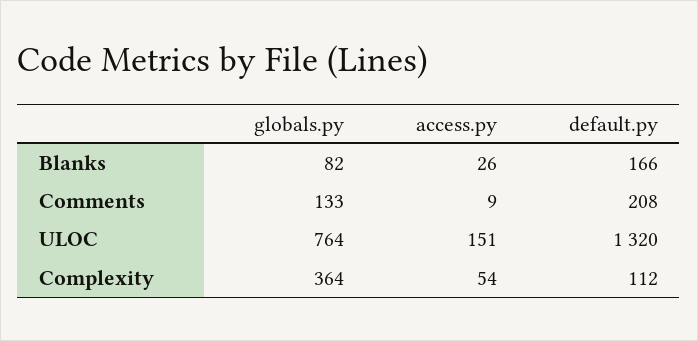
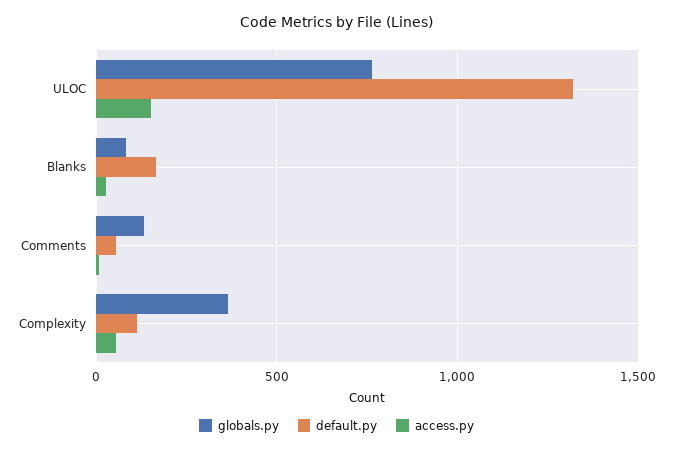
  {
    "globals.py": {
      "Blanks": 82,
      "Comments": 133,
      "ULOC": 764,
      "Complexity": 364
    },
    "access.py": {
      "Blanks": 26,
      "Comments": 9,
      "ULOC": 151,
      "Complexity": 54
    },
    "default.py": {
      "Blanks": 166,
-     "Comments": 208,
+     "Comments": 50,
      "ULOC": 1320,
      "Complexity": 112
    }
  }

